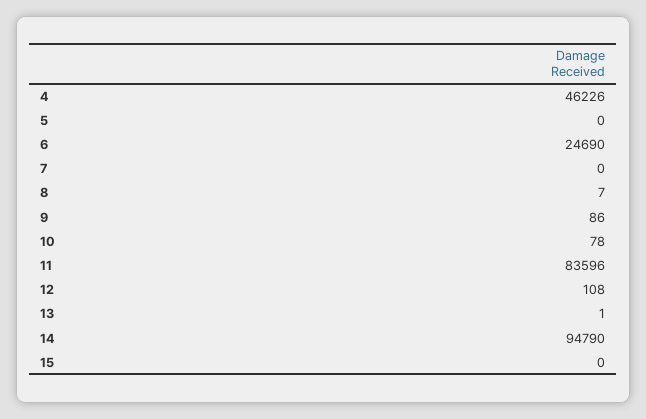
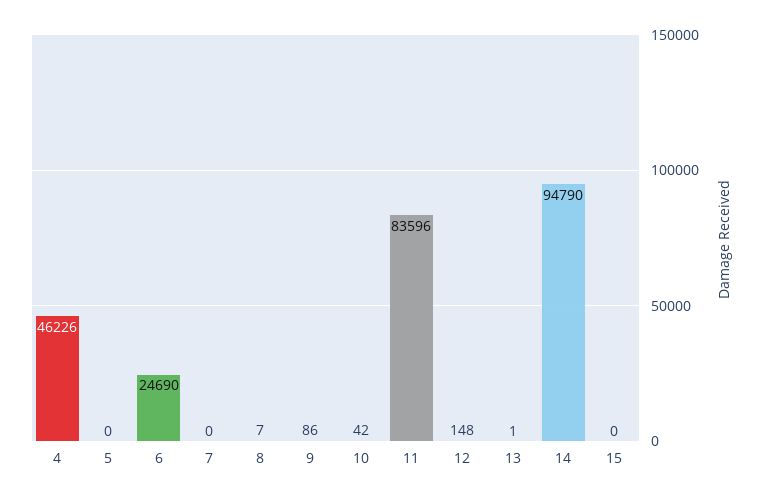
  {
    "4": 46226,
    "5": 0,
    "6": 24690,
    "7": 0,
    "8": 7,
    "9": 86,
-   "10": 78,
+   "10": 42,
    "11": 83596,
-   "12": 108,
+   "12": 148,
    "13": 1,
    "14": 94790,
    "15": 0
  }

